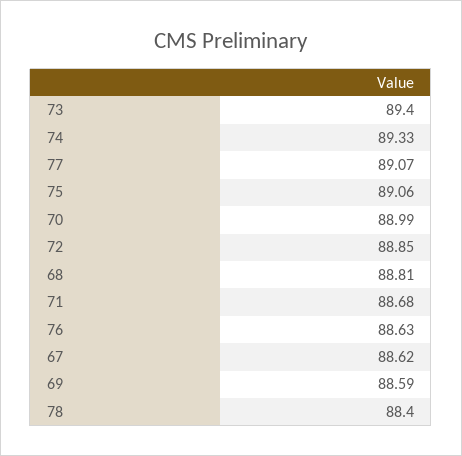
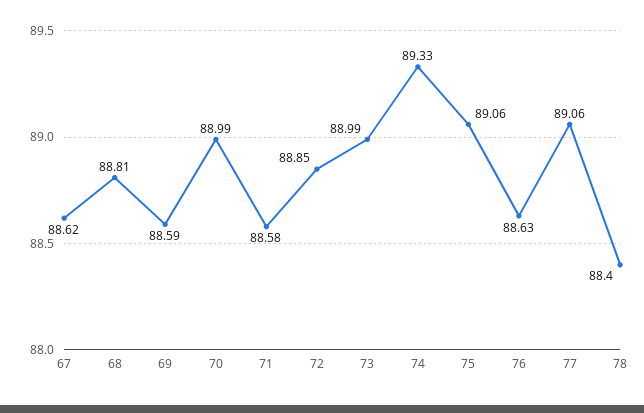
  {
-   "73": 89.4,
+   "73": 88.99,
    "74": 89.33,
-   "77": 89.07,
+   "77": 89.06,
    "75": 89.06,
    "70": 88.99,
    "72": 88.85,
    "68": 88.81,
-   "71": 88.68,
+   "71": 88.58,
    "76": 88.63,
    "67": 88.62,
    "69": 88.59,
    "78": 88.4
  }

